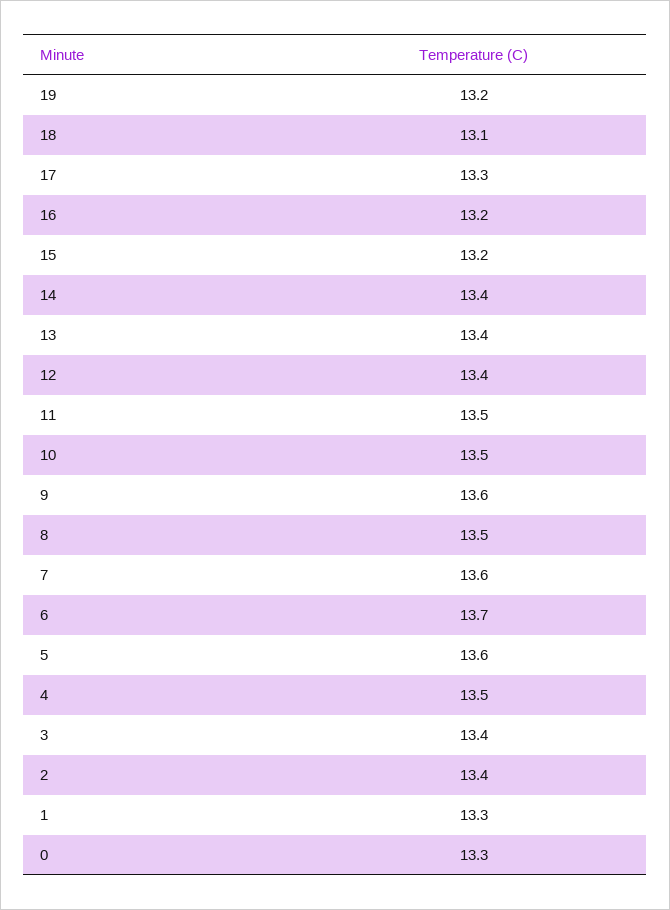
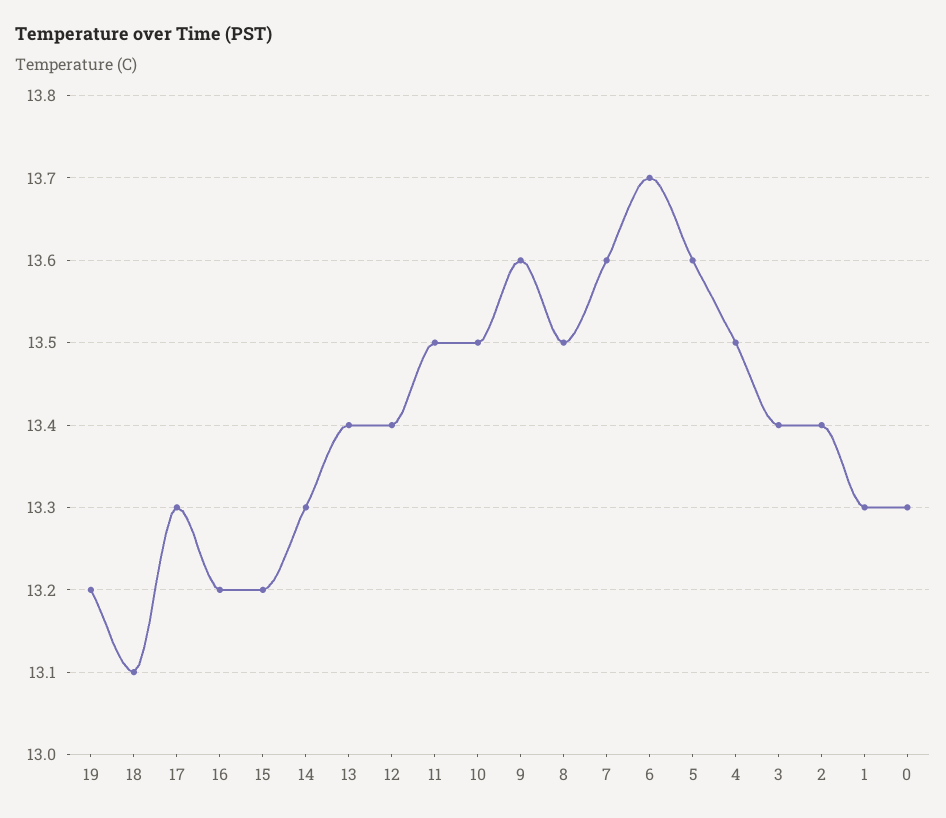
  {
    "19": 13.2,
    "18": 13.1,
    "17": 13.3,
    "16": 13.2,
    "15": 13.2,
-   "14": 13.4,
+   "14": 13.3,
    "13": 13.4,
    "12": 13.4,
    "11": 13.5,
    "10": 13.5,
    "9": 13.6,
    "8": 13.5,
    "7": 13.6,
    "6": 13.7,
    "5": 13.6,
    "4": 13.5,
    "3": 13.4,
    "2": 13.4,
    "1": 13.3,
    "0": 13.3
  }

